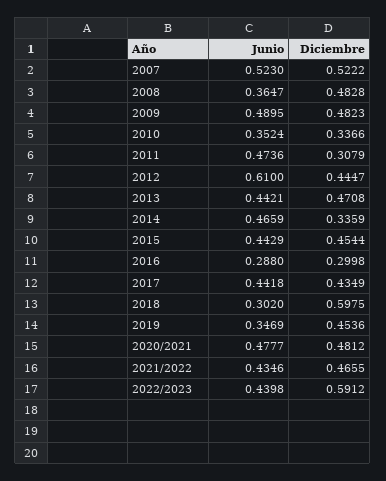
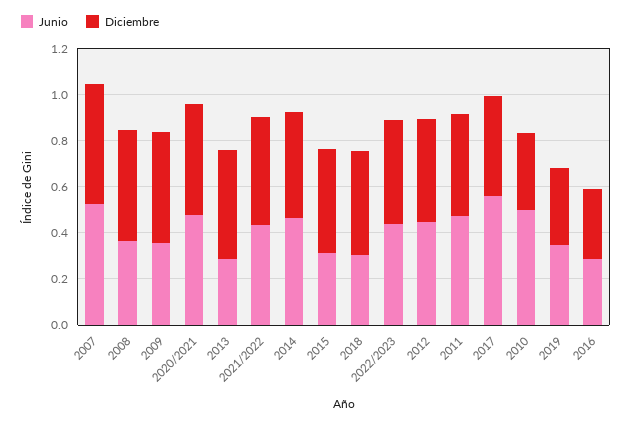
  {
    "Junio": {
      "2007": 0.523,
      "2008": 0.3647,
-     "2009": 0.4895,
+     "2009": 0.35,
-     "2010": 0.3524,
+     "2010": 0.5,
      "2011": 0.4736,
-     "2012": 0.61,
+     "2012": 0.45,
-     "2013": 0.4421,
+     "2013": 0.3,
      "2014": 0.4659,
-     "2015": 0.4429,
+     "2015": 0.3,
      "2016": 0.288,
-     "2017": 0.4418,
+     "2017": 0.55,
      "2018": 0.302,
      "2019": 0.3469,
      "2020/2021": 0.4777,
      "2021/2022": 0.4346,
      "2022/2023": 0.4398
    },
    "Diciembre": {
      "2007": 0.5222,
      "2008": 0.4828,
      "2009": 0.4823,
      "2010": 0.3366,
-     "2011": 0.3079,
+     "2011": 0.45,
      "2012": 0.4447,
      "2013": 0.4708,
-     "2014": 0.3359,
+     "2014": 0.45,
      "2015": 0.4544,
      "2016": 0.2998,
      "2017": 0.4349,
-     "2018": 0.5975,
+     "2018": 0.45,
-     "2019": 0.4536,
+     "2019": 0.35,
      "2020/2021": 0.4812,
      "2021/2022": 0.4655,
-     "2022/2023": 0.5912
+     "2022/2023": 0.45
    }
  }

